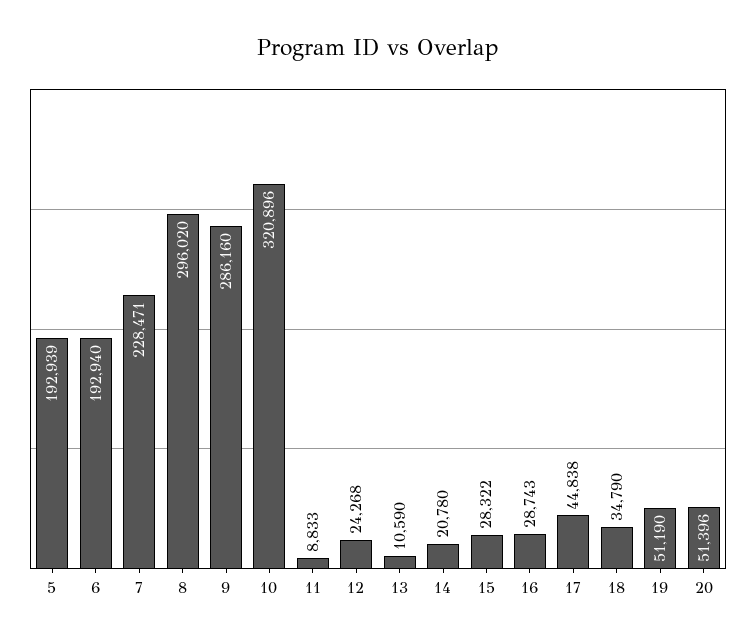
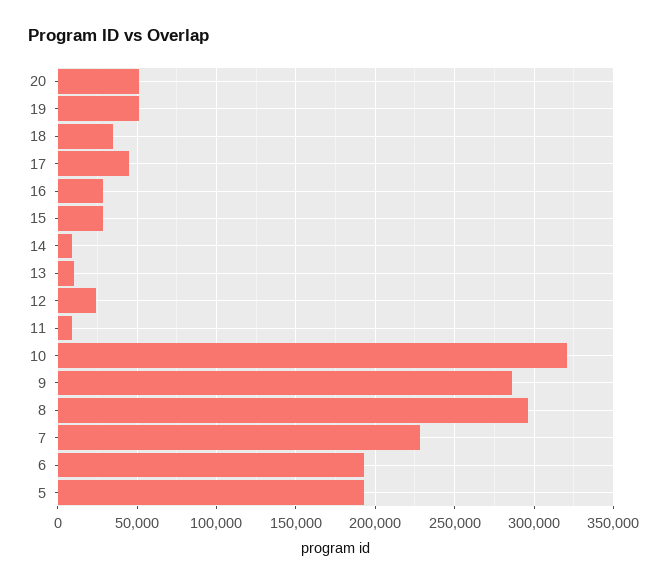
  {
    "5": 192939,
    "6": 192940,
    "7": 228471,
    "8": 296020,
    "9": 286160,
    "10": 320896,
    "11": 8833,
    "12": 24268,
    "13": 10590,
-   "14": 20780,
+   "14": 10000,
    "15": 28322,
    "16": 28743,
    "17": 44838,
    "18": 34790,
    "19": 51190,
    "20": 51396
  }

